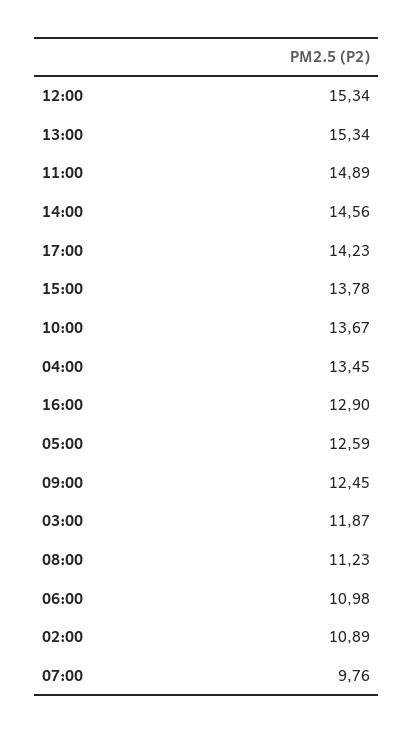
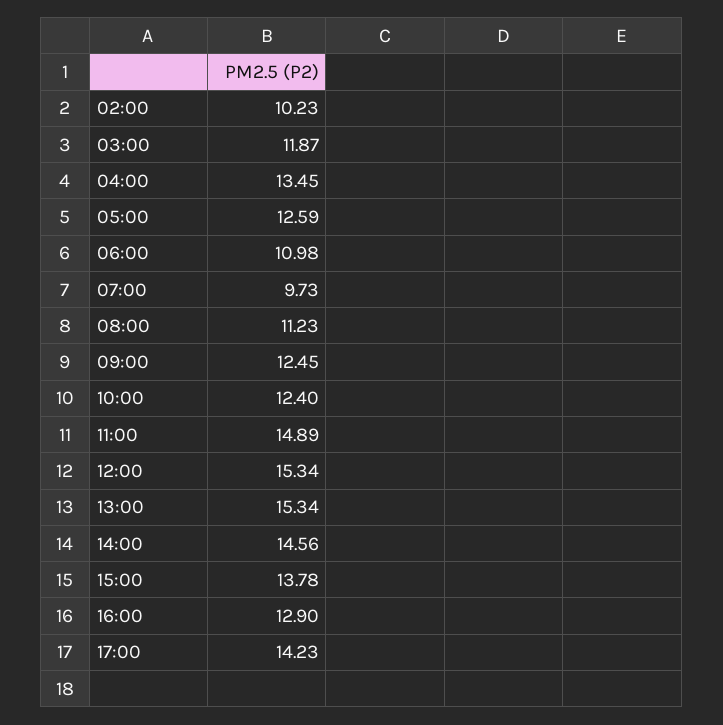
  {
    "12:00": 15.34,
    "13:00": 15.34,
    "11:00": 14.89,
    "14:00": 14.56,
    "17:00": 14.23,
    "15:00": 13.78,
-   "10:00": 13.67,
+   "10:00": 12.4,
    "04:00": 13.45,
    "16:00": 12.9,
    "05:00": 12.59,
    "09:00": 12.45,
    "03:00": 11.87,
    "08:00": 11.23,
    "06:00": 10.98,
-   "02:00": 10.89,
+   "02:00": 10.23,
-   "07:00": 9.76
+   "07:00": 9.73
  }

